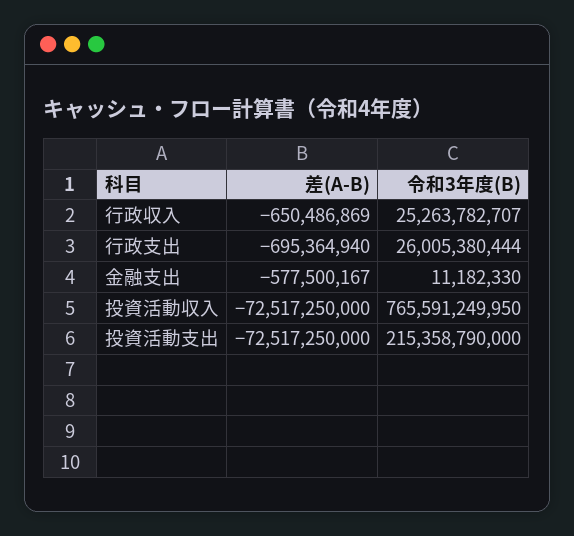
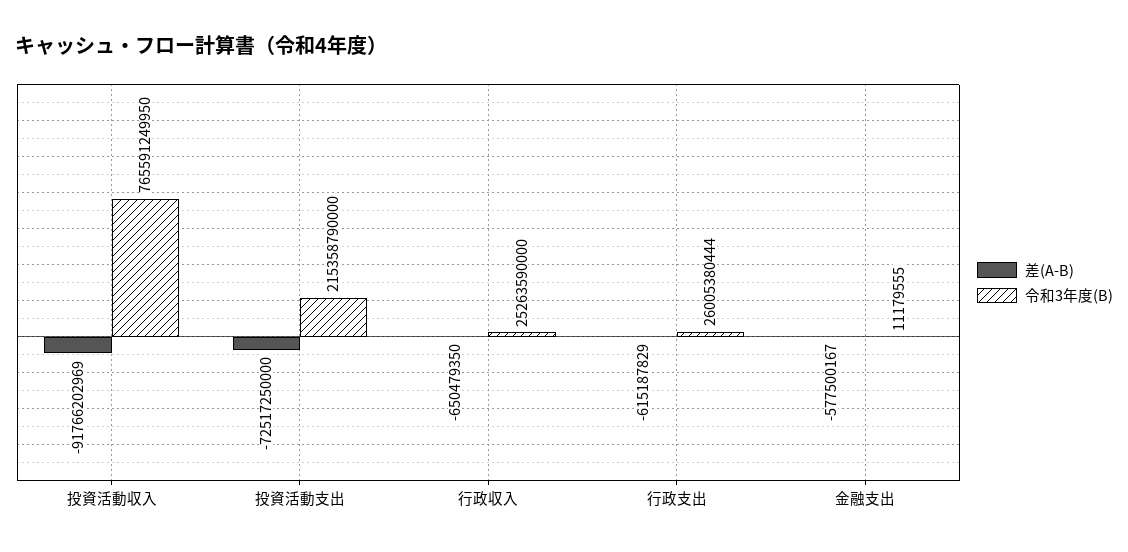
  {
    "差(A-B)": {
-     "行政収入": -650486869,
+     "行政収入": -650479350,
-     "行政支出": -695364940,
+     "行政支出": -615187829,
      "金融支出": -577500167,
-     "投資活動収入": -72517250000,
+     "投資活動収入": -91766202969,
      "投資活動支出": -72517250000
    },
    "令和3年度(B)": {
-     "行政収入": 25263782707,
+     "行政収入": 25263590000,
      "行政支出": 26005380444,
-     "金融支出": 11182330,
+     "金融支出": 11179555,
      "投資活動収入": 765591249950,
      "投資活動支出": 215358790000
    }
  }

